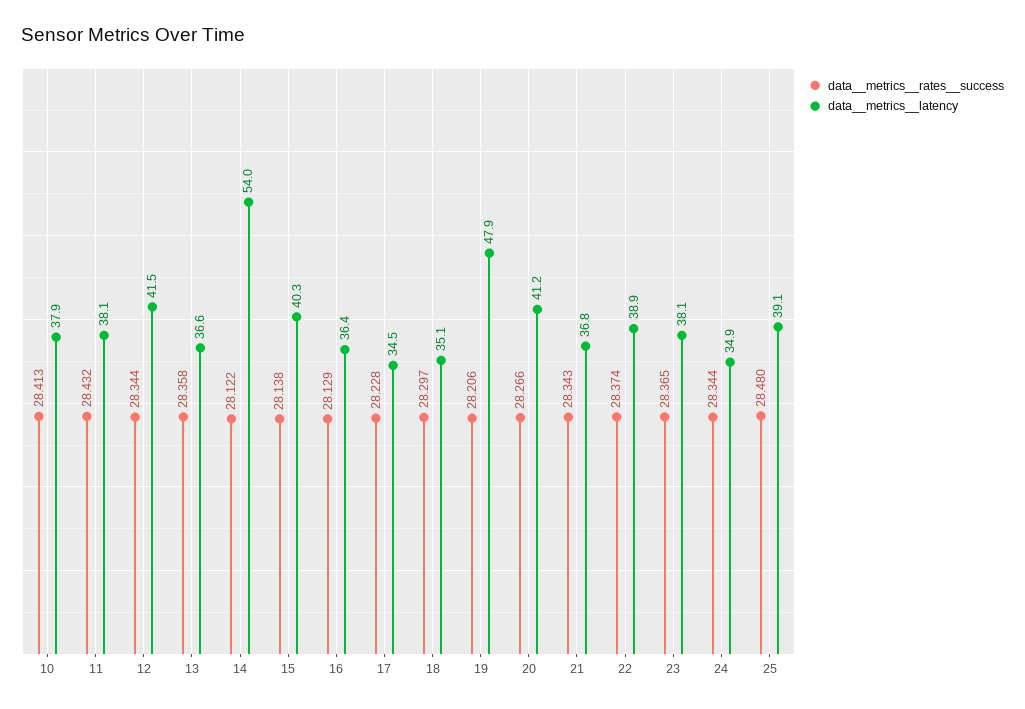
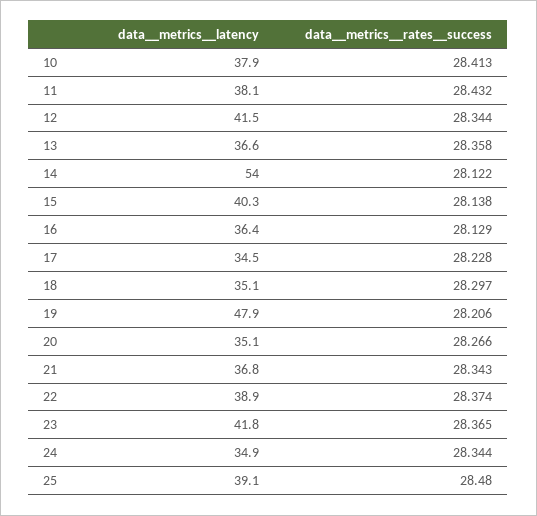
  {
    "data__metrics__rates__success": {
      "10": 28.413,
      "11": 28.432,
      "12": 28.344,
      "13": 28.358,
      "14": 28.122,
      "15": 28.138,
      "16": 28.129,
      "17": 28.228,
      "18": 28.297,
      "19": 28.206,
      "20": 28.266,
      "21": 28.343,
      "22": 28.374,
      "23": 28.365,
      "24": 28.344,
      "25": 28.48
    },
    "data__metrics__latency": {
      "10": 37.9,
      "11": 38.1,
      "12": 41.5,
      "13": 36.6,
      "14": 54,
      "15": 40.3,
      "16": 36.4,
      "17": 34.5,
      "18": 35.1,
      "19": 47.9,
-     "20": 41.2,
+     "20": 35.1,
      "21": 36.8,
      "22": 38.9,
-     "23": 38.1,
+     "23": 41.8,
      "24": 34.9,
      "25": 39.1
    }
  }

